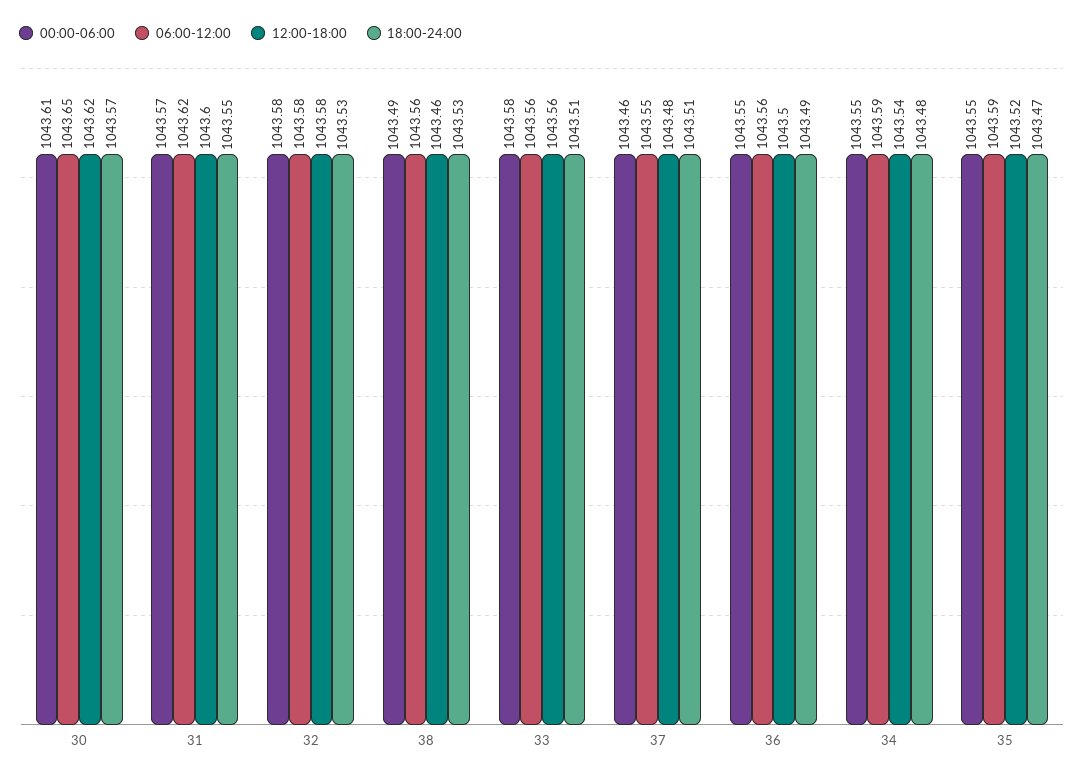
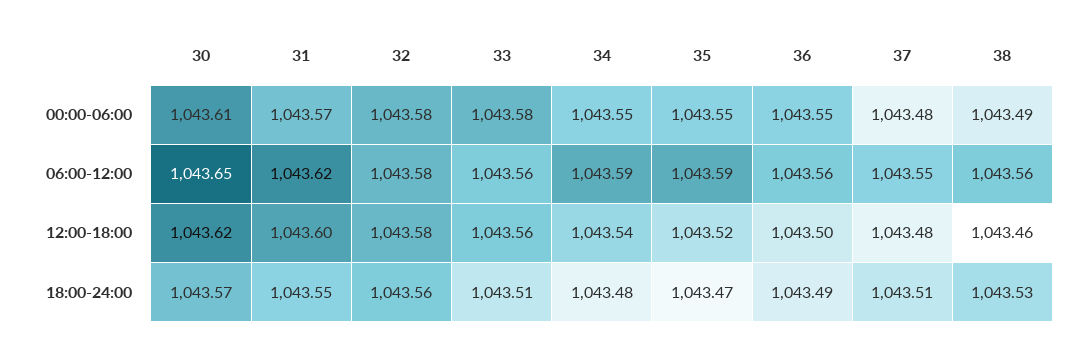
  {
    "00:00-06:00": {
      "30": 1043.61,
      "31": 1043.57,
      "32": 1043.58,
      "38": 1043.49,
      "33": 1043.58,
-     "37": 1043.46,
+     "37": 1043.48,
      "36": 1043.55,
      "34": 1043.55,
      "35": 1043.55
    },
    "06:00-12:00": {
      "30": 1043.65,
      "31": 1043.62,
      "32": 1043.58,
      "38": 1043.56,
      "33": 1043.56,
      "37": 1043.55,
      "36": 1043.56,
      "34": 1043.59,
      "35": 1043.59
    },
    "12:00-18:00": {
      "30": 1043.62,
      "31": 1043.6,
      "32": 1043.58,
      "38": 1043.46,
      "33": 1043.56,
      "37": 1043.48,
      "36": 1043.5,
      "34": 1043.54,
      "35": 1043.52
    },
    "18:00-24:00": {
      "30": 1043.57,
      "31": 1043.55,
-     "32": 1043.53,
+     "32": 1043.56,
      "38": 1043.53,
      "33": 1043.51,
      "37": 1043.51,
      "36": 1043.49,
      "34": 1043.48,
      "35": 1043.47
    }
  }

